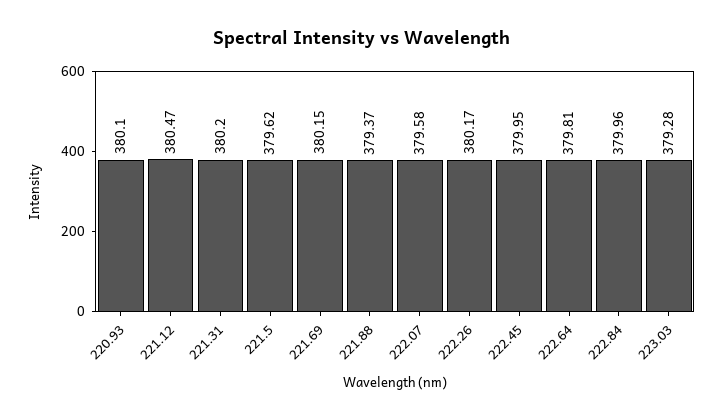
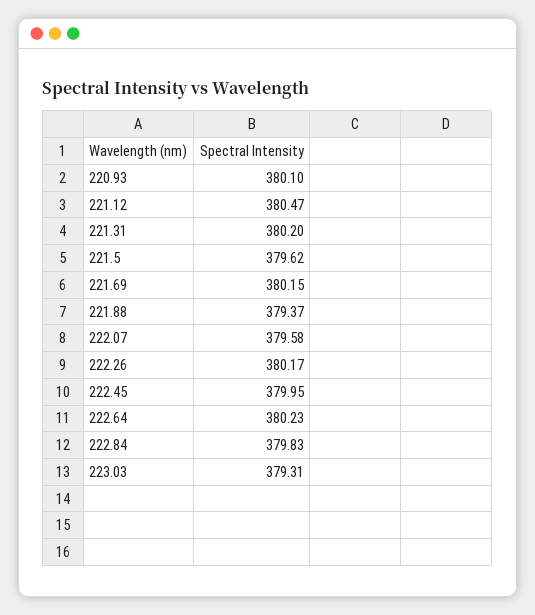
  {
    "220.93": 380.1,
    "221.12": 380.47,
    "221.31": 380.2,
    "221.5": 379.62,
    "221.69": 380.15,
    "221.88": 379.37,
    "222.07": 379.58,
    "222.26": 380.17,
    "222.45": 379.95,
-   "222.64": 379.81,
+   "222.64": 380.23,
-   "222.84": 379.96,
+   "222.84": 379.83,
-   "223.03": 379.28
+   "223.03": 379.31
  }

